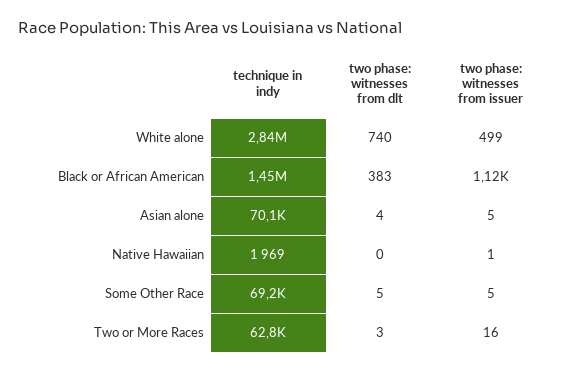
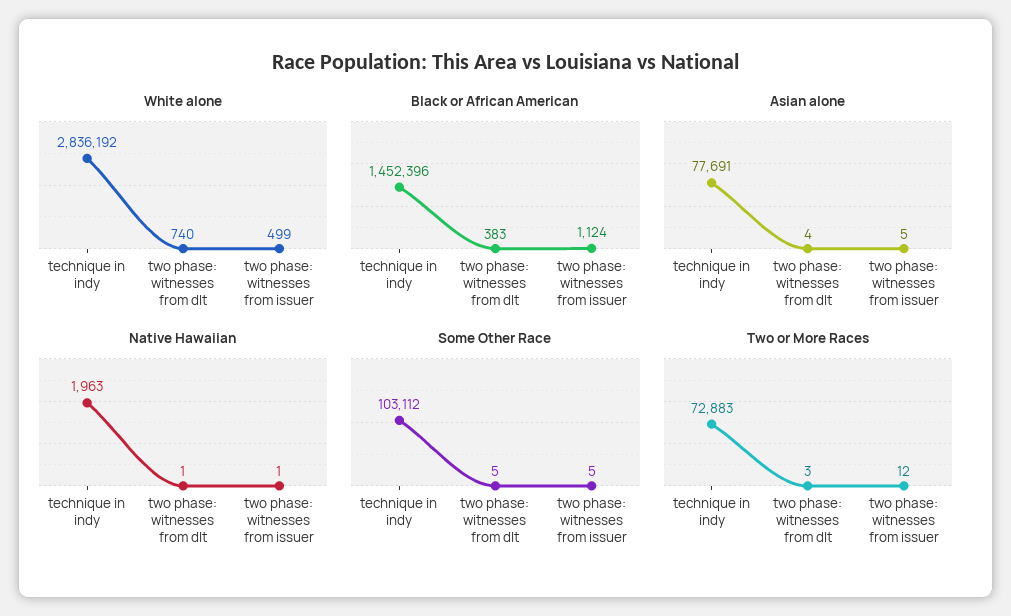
  {
    "White alone": {
      "technique in indy": 2836192,
      "two phase: witnesses from dlt": 740,
      "two phase: witnesses from issuer": 499
    },
    "Black or African American": {
      "technique in indy": 1452396,
      "two phase: witnesses from dlt": 383,
      "two phase: witnesses from issuer": 1124
    },
    "Asian alone": {
-     "technique in indy": 70100,
+     "technique in indy": 77691,
      "two phase: witnesses from dlt": 4,
      "two phase: witnesses from issuer": 5
    },
    "Native Hawaiian": {
-     "technique in indy": 1969,
+     "technique in indy": 1963,
-     "two phase: witnesses from dlt": 0,
+     "two phase: witnesses from dlt": 1,
      "two phase: witnesses from issuer": 1
    },
    "Some Other Race": {
-     "technique in indy": 69200,
+     "technique in indy": 103112,
      "two phase: witnesses from dlt": 5,
      "two phase: witnesses from issuer": 5
    },
    "Two or More Races": {
-     "technique in indy": 62800,
+     "technique in indy": 72883,
      "two phase: witnesses from dlt": 3,
-     "two phase: witnesses from issuer": 16
+     "two phase: witnesses from issuer": 12
    }
  }

